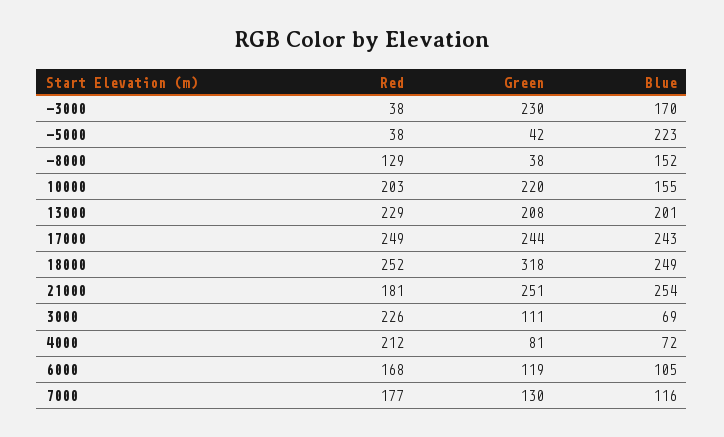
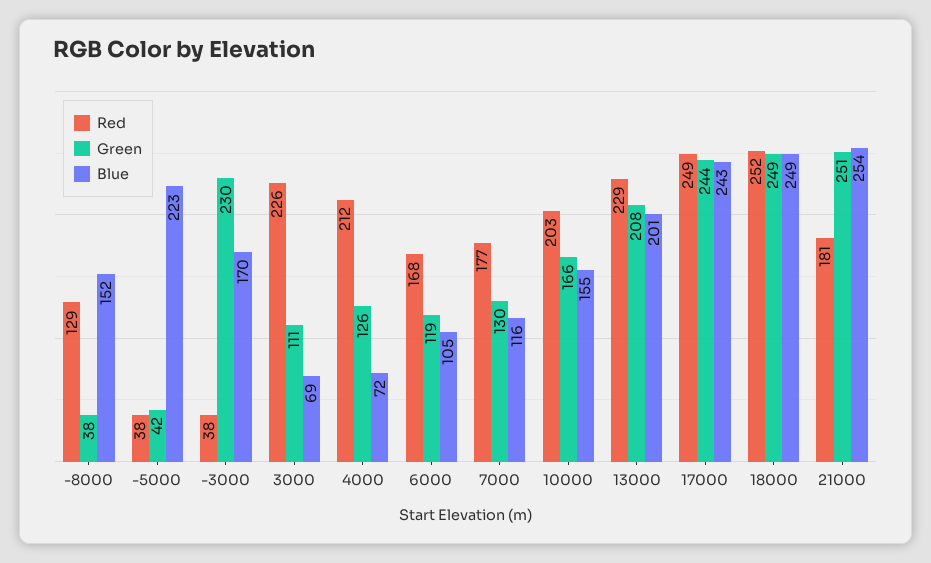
  {
    "Red": {
      "-3000": 38,
      "-5000": 38,
      "-8000": 129,
      "10000": 203,
      "13000": 229,
      "17000": 249,
      "18000": 252,
      "21000": 181,
      "3000": 226,
      "4000": 212,
      "6000": 168,
      "7000": 177
    },
    "Green": {
      "-3000": 230,
      "-5000": 42,
      "-8000": 38,
-     "10000": 220,
+     "10000": 166,
      "13000": 208,
      "17000": 244,
-     "18000": 318,
+     "18000": 249,
      "21000": 251,
      "3000": 111,
-     "4000": 81,
+     "4000": 126,
      "6000": 119,
      "7000": 130
    },
    "Blue": {
      "-3000": 170,
      "-5000": 223,
      "-8000": 152,
      "10000": 155,
      "13000": 201,
      "17000": 243,
      "18000": 249,
      "21000": 254,
      "3000": 69,
      "4000": 72,
      "6000": 105,
      "7000": 116
    }
  }

